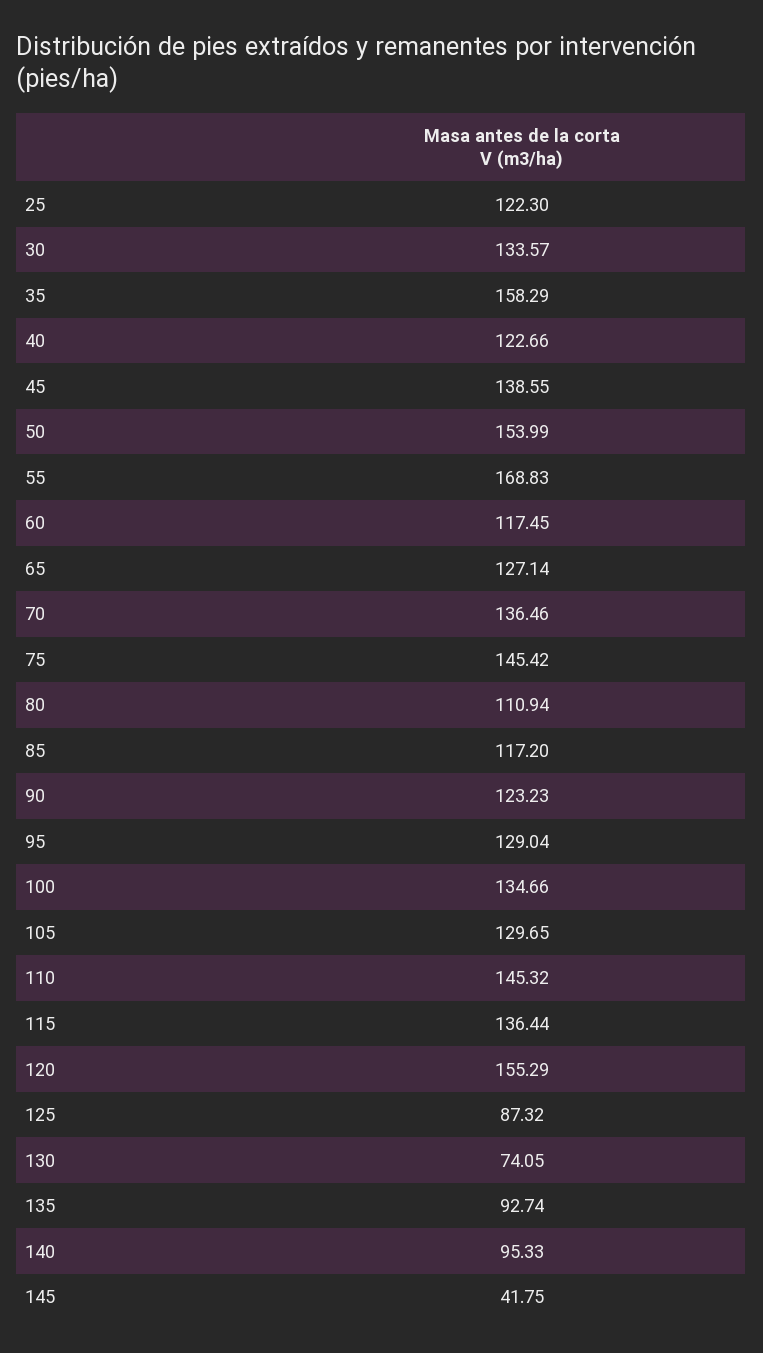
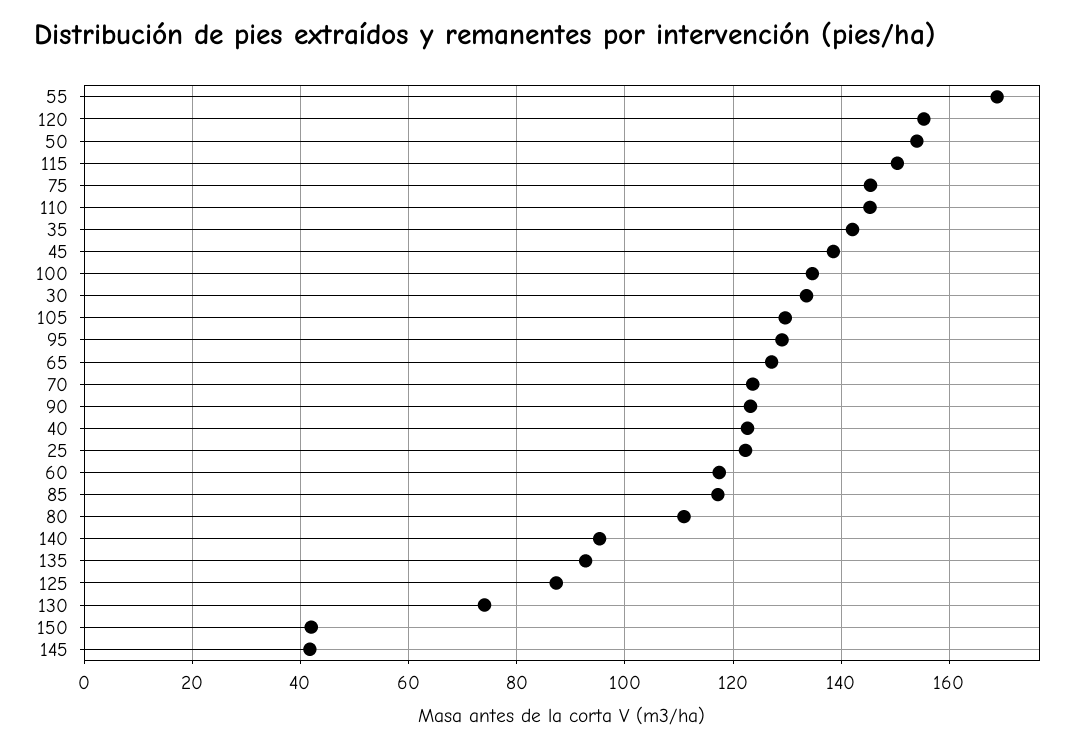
  {
    "25": 122.3,
    "30": 133.57,
-   "35": 158.29,
+   "35": 142,
    "40": 122.66,
    "45": 138.55,
    "50": 153.99,
    "55": 168.83,
    "60": 117.45,
    "65": 127.14,
-   "70": 136.46,
+   "70": 124,
    "75": 145.42,
    "80": 110.94,
    "85": 117.2,
    "90": 123.23,
    "95": 129.04,
    "100": 134.66,
    "105": 129.65,
    "110": 145.32,
-   "115": 136.44,
+   "115": 150,
    "120": 155.29,
    "125": 87.32,
    "130": 74.05,
    "135": 92.74,
    "140": 95.33,
-   "145": 41.75
+   "145": 41.75,
+   "150": 42
  }

